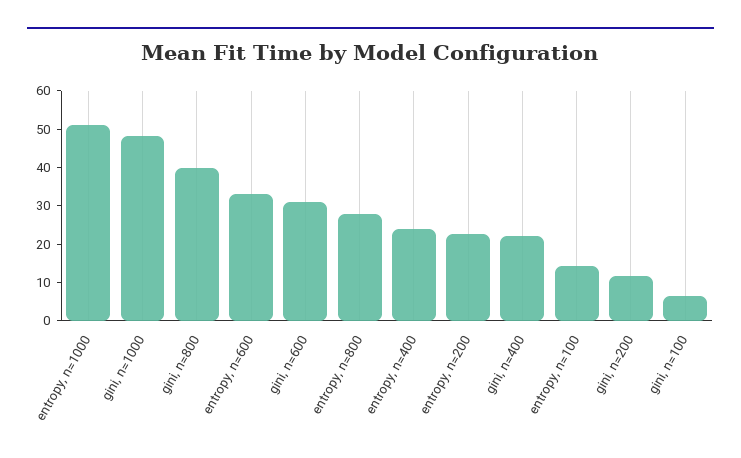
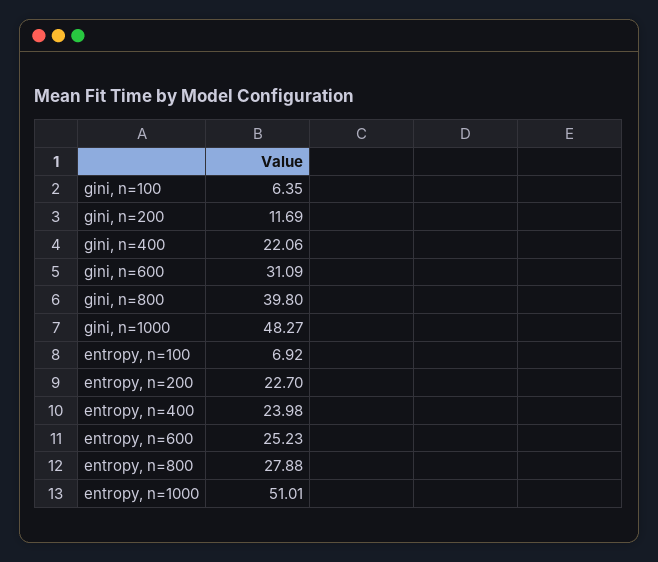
  {
    "entropy, n=1000": 51.01,
    "gini, n=1000": 48.27,
    "gini, n=800": 39.8,
-   "entropy, n=600": 32.5,
+   "entropy, n=600": 25.23,
    "gini, n=600": 31.09,
    "entropy, n=800": 27.88,
    "entropy, n=400": 23.98,
    "entropy, n=200": 22.7,
    "gini, n=400": 22.06,
-   "entropy, n=100": 15,
+   "entropy, n=100": 6.92,
    "gini, n=200": 11.69,
    "gini, n=100": 6.35
  }

